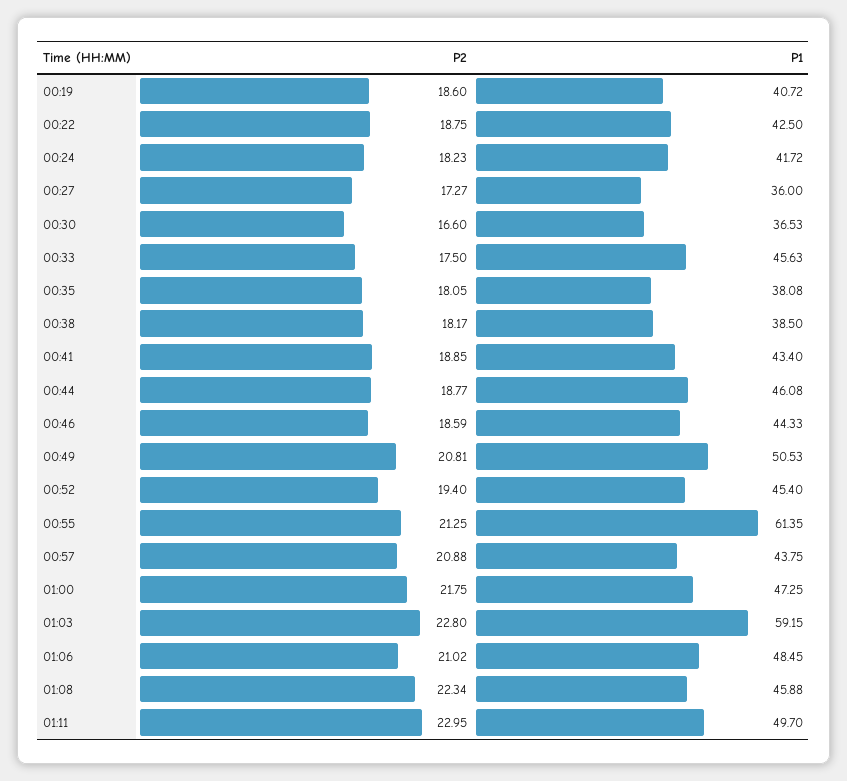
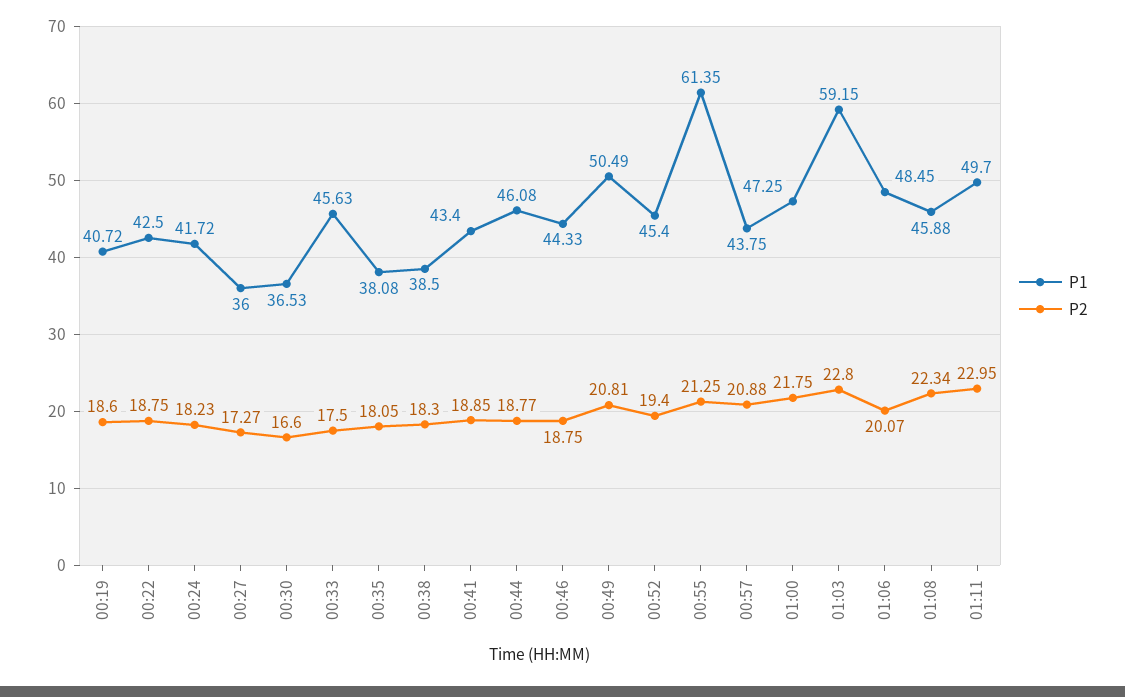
  {
    "P2": {
      "00:19": 18.6,
      "00:22": 18.75,
      "00:24": 18.23,
      "00:27": 17.27,
      "00:30": 16.6,
      "00:33": 17.5,
      "00:35": 18.05,
-     "00:38": 18.17,
+     "00:38": 18.3,
      "00:41": 18.85,
      "00:44": 18.77,
-     "00:46": 18.59,
+     "00:46": 18.75,
      "00:49": 20.81,
      "00:52": 19.4,
      "00:55": 21.25,
      "00:57": 20.88,
      "01:00": 21.75,
      "01:03": 22.8,
-     "01:06": 21.02,
+     "01:06": 20.07,
      "01:08": 22.34,
      "01:11": 22.95
    },
    "P1": {
      "00:19": 40.72,
      "00:22": 42.5,
      "00:24": 41.72,
      "00:27": 36,
      "00:30": 36.53,
      "00:33": 45.63,
      "00:35": 38.08,
      "00:38": 38.5,
      "00:41": 43.4,
      "00:44": 46.08,
      "00:46": 44.33,
-     "00:49": 50.53,
+     "00:49": 50.49,
      "00:52": 45.4,
      "00:55": 61.35,
      "00:57": 43.75,
      "01:00": 47.25,
      "01:03": 59.15,
      "01:06": 48.45,
      "01:08": 45.88,
      "01:11": 49.7
    }
  }

